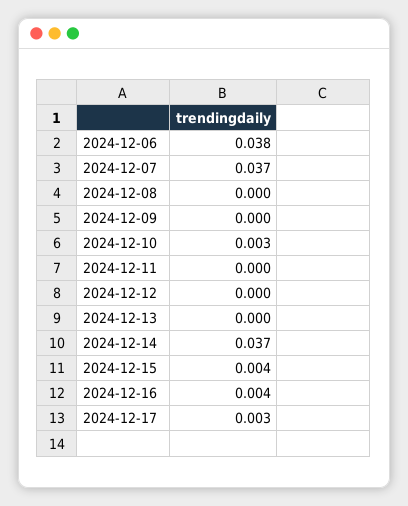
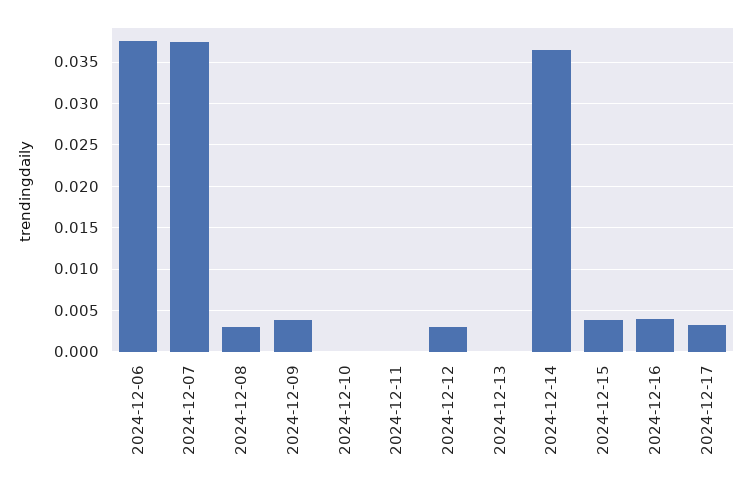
  {
    "2024-12-06": 0.038,
    "2024-12-07": 0.037,
-   "2024-12-08": 0,
+   "2024-12-08": 0.003,
-   "2024-12-09": 0,
+   "2024-12-09": 0.004,
-   "2024-12-10": 0.003,
+   "2024-12-10": 0,
    "2024-12-11": 0,
-   "2024-12-12": 0,
+   "2024-12-12": 0.003,
    "2024-12-13": 0,
    "2024-12-14": 0.037,
    "2024-12-15": 0.004,
    "2024-12-16": 0.004,
    "2024-12-17": 0.003
  }

